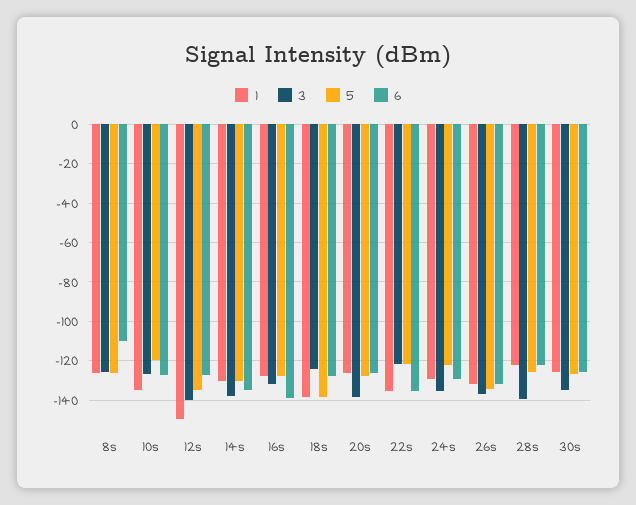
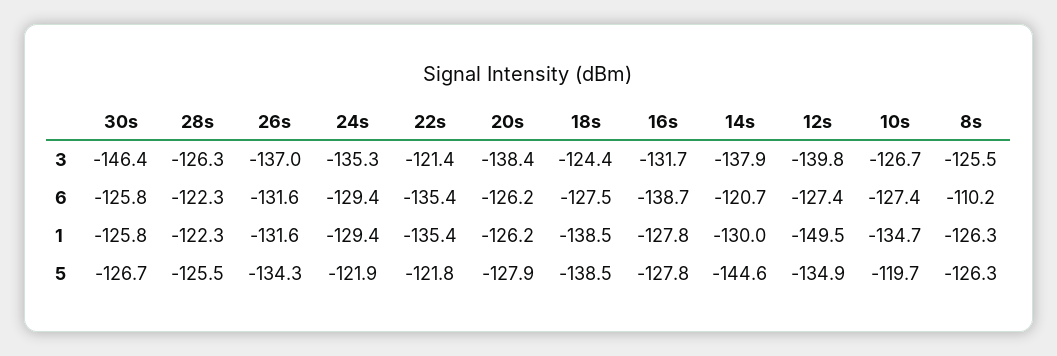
  {
    "1": {
      "8s": -126.3,
      "10s": -134.7,
      "12s": -149.5,
      "14s": -130,
      "16s": -127.8,
      "18s": -138.5,
      "20s": -126.2,
      "22s": -135.4,
      "24s": -129.4,
      "26s": -131.6,
      "28s": -122.3,
      "30s": -125.8
    },
    "3": {
      "8s": -125.5,
      "10s": -126.7,
      "12s": -139.8,
      "14s": -137.9,
      "16s": -131.7,
      "18s": -124.4,
      "20s": -138.4,
      "22s": -121.4,
      "24s": -135.3,
      "26s": -137,
-     "28s": -140,
+     "28s": -126.3,
-     "30s": -135
+     "30s": -146.4
    },
    "5": {
      "8s": -126.3,
      "10s": -119.7,
      "12s": -134.9,
-     "14s": -130,
+     "14s": -144.6,
      "16s": -127.8,
      "18s": -138.5,
      "20s": -127.9,
      "22s": -121.8,
      "24s": -121.9,
      "26s": -134.3,
      "28s": -125.5,
      "30s": -126.7
    },
    "6": {
      "8s": -110.2,
      "10s": -127.4,
      "12s": -127.4,
-     "14s": -135,
+     "14s": -120.7,
      "16s": -138.7,
      "18s": -127.5,
      "20s": -126.2,
      "22s": -135.4,
      "24s": -129.4,
      "26s": -131.6,
      "28s": -122.3,
      "30s": -125.8
    }
  }

